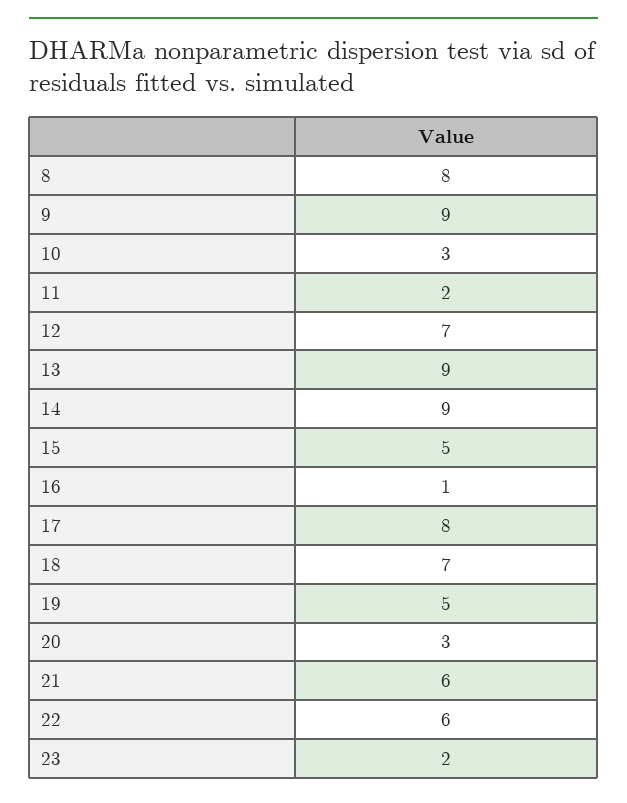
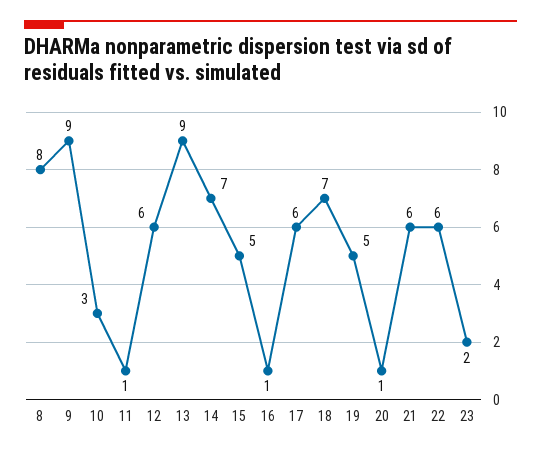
  {
    "8": 8,
    "9": 9,
    "10": 3,
-   "11": 2,
+   "11": 1,
-   "12": 7,
+   "12": 6,
    "13": 9,
-   "14": 9,
+   "14": 7,
    "15": 5,
    "16": 1,
-   "17": 8,
+   "17": 6,
    "18": 7,
    "19": 5,
-   "20": 3,
+   "20": 1,
    "21": 6,
    "22": 6,
    "23": 2
  }

